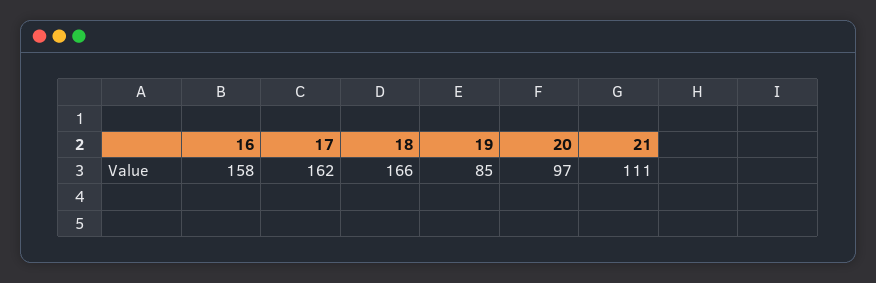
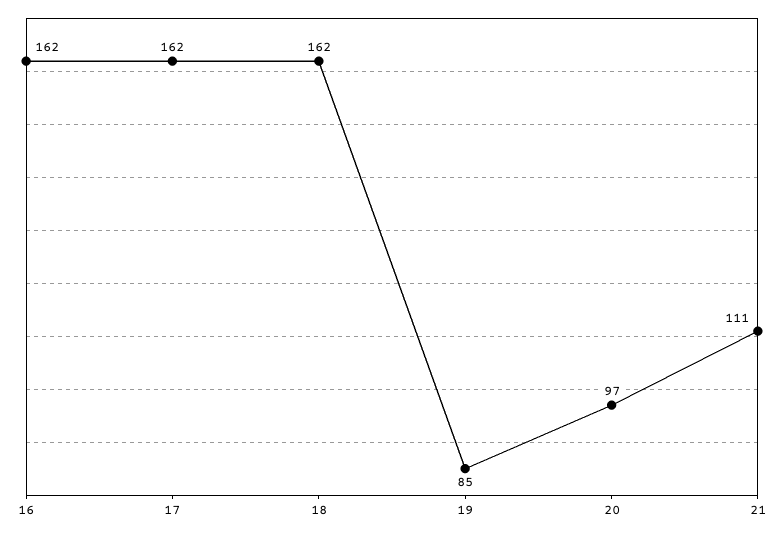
  {
-   "16": 158,
+   "16": 162,
    "17": 162,
-   "18": 166,
+   "18": 162,
    "19": 85,
    "20": 97,
    "21": 111
  }

